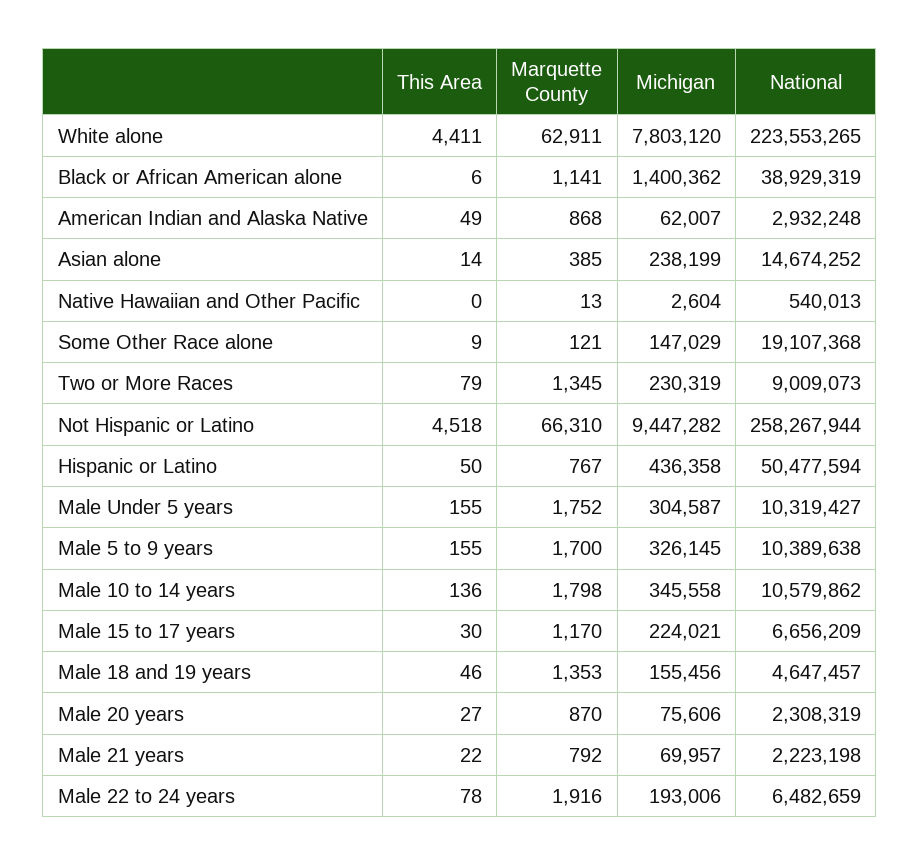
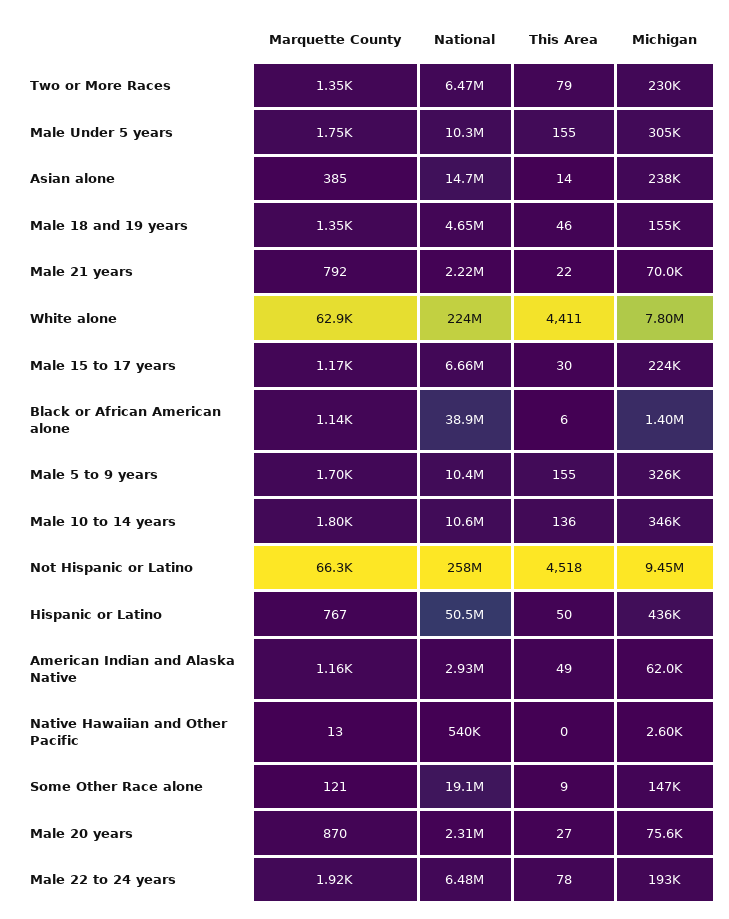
  {
    "This Area": {
      "White alone": 4411,
      "Black or African American alone": 6,
      "American Indian and Alaska Native": 49,
      "Asian alone": 14,
      "Native Hawaiian and Other Pacific": 0,
      "Some Other Race alone": 9,
      "Two or More Races": 79,
      "Not Hispanic or Latino": 4518,
      "Hispanic or Latino": 50,
      "Male Under 5 years": 155,
      "Male 5 to 9 years": 155,
      "Male 10 to 14 years": 136,
      "Male 15 to 17 years": 30,
      "Male 18 and 19 years": 46,
      "Male 20 years": 27,
      "Male 21 years": 22,
      "Male 22 to 24 years": 78
    },
    "Marquette County": {
      "White alone": 62911,
      "Black or African American alone": 1141,
-     "American Indian and Alaska Native": 868,
+     "American Indian and Alaska Native": 1160,
      "Asian alone": 385,
      "Native Hawaiian and Other Pacific": 13,
      "Some Other Race alone": 121,
      "Two or More Races": 1345,
      "Not Hispanic or Latino": 66310,
      "Hispanic or Latino": 767,
      "Male Under 5 years": 1752,
      "Male 5 to 9 years": 1700,
      "Male 10 to 14 years": 1798,
      "Male 15 to 17 years": 1170,
      "Male 18 and 19 years": 1353,
      "Male 20 years": 870,
      "Male 21 years": 792,
      "Male 22 to 24 years": 1916
    },
    "Michigan": {
      "White alone": 7803120,
      "Black or African American alone": 1400362,
      "American Indian and Alaska Native": 62007,
      "Asian alone": 238199,
      "Native Hawaiian and Other Pacific": 2604,
      "Some Other Race alone": 147029,
      "Two or More Races": 230319,
      "Not Hispanic or Latino": 9447282,
      "Hispanic or Latino": 436358,
      "Male Under 5 years": 304587,
      "Male 5 to 9 years": 326145,
      "Male 10 to 14 years": 345558,
      "Male 15 to 17 years": 224021,
      "Male 18 and 19 years": 155456,
      "Male 20 years": 75606,
      "Male 21 years": 69957,
      "Male 22 to 24 years": 193006
    },
    "National": {
      "White alone": 223553265,
      "Black or African American alone": 38929319,
      "American Indian and Alaska Native": 2932248,
      "Asian alone": 14674252,
      "Native Hawaiian and Other Pacific": 540013,
      "Some Other Race alone": 19107368,
-     "Two or More Races": 9009073,
+     "Two or More Races": 6470000,
      "Not Hispanic or Latino": 258267944,
      "Hispanic or Latino": 50477594,
      "Male Under 5 years": 10319427,
      "Male 5 to 9 years": 10389638,
      "Male 10 to 14 years": 10579862,
      "Male 15 to 17 years": 6656209,
      "Male 18 and 19 years": 4647457,
      "Male 20 years": 2308319,
      "Male 21 years": 2223198,
      "Male 22 to 24 years": 6482659
    }
  }

